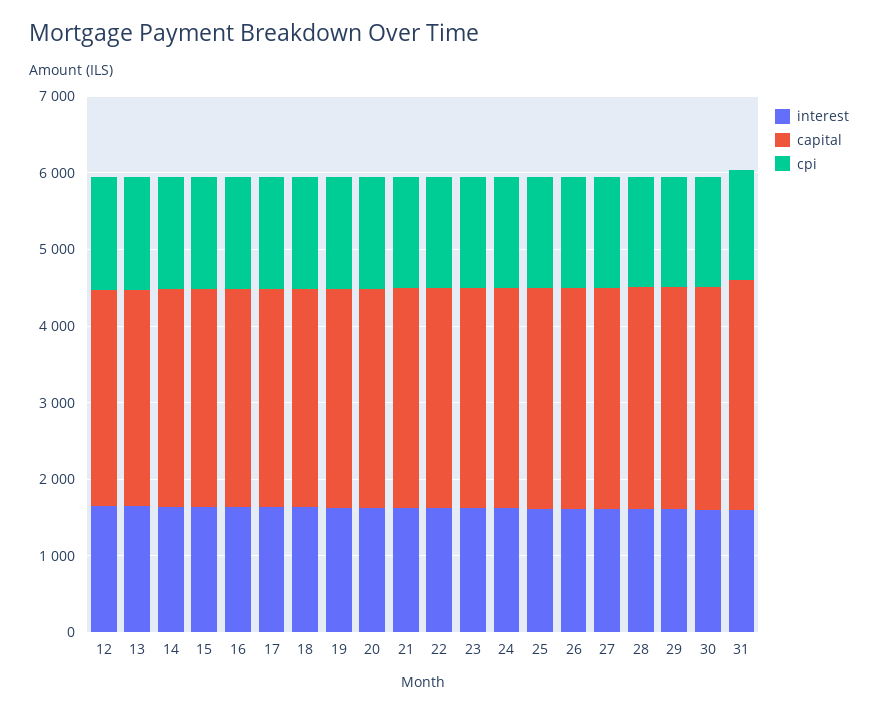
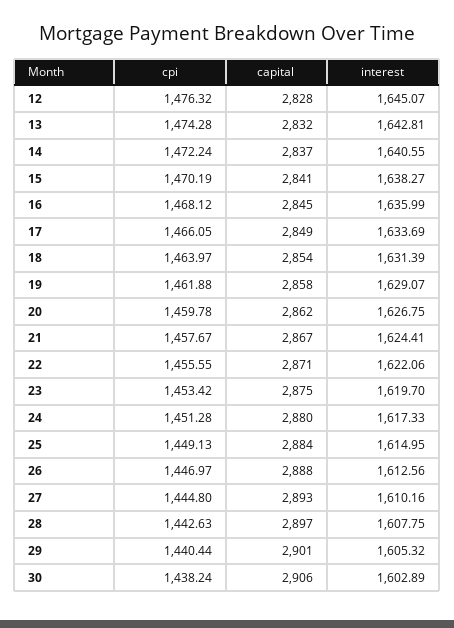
  {
    "interest": {
      "12": 1645.07,
      "13": 1642.81,
      "14": 1640.55,
      "15": 1638.27,
      "16": 1635.99,
      "17": 1633.69,
      "18": 1631.39,
      "19": 1629.07,
      "20": 1626.75,
      "21": 1624.41,
      "22": 1622.06,
      "23": 1619.7,
      "24": 1617.33,
      "25": 1614.95,
      "26": 1612.56,
      "27": 1610.16,
      "28": 1607.75,
      "29": 1605.32,
-     "30": 1602.89,
+     "30": 1602.89
-     "31": 1600
    },
    "capital": {
      "12": 2828,
      "13": 2832,
      "14": 2837,
      "15": 2841,
      "16": 2845,
      "17": 2849,
      "18": 2854,
      "19": 2858,
      "20": 2862,
      "21": 2867,
      "22": 2871,
      "23": 2875,
      "24": 2880,
      "25": 2884,
      "26": 2888,
      "27": 2893,
      "28": 2897,
      "29": 2901,
-     "30": 2906,
+     "30": 2906
-     "31": 3000
    },
    "cpi": {
      "12": 1476.32,
      "13": 1474.28,
      "14": 1472.24,
      "15": 1470.19,
      "16": 1468.12,
      "17": 1466.05,
      "18": 1463.97,
      "19": 1461.88,
      "20": 1459.78,
      "21": 1457.67,
      "22": 1455.55,
      "23": 1453.42,
      "24": 1451.28,
      "25": 1449.13,
      "26": 1446.97,
      "27": 1444.8,
      "28": 1442.63,
      "29": 1440.44,
-     "30": 1438.24,
+     "30": 1438.24
-     "31": 1400
    }
  }

